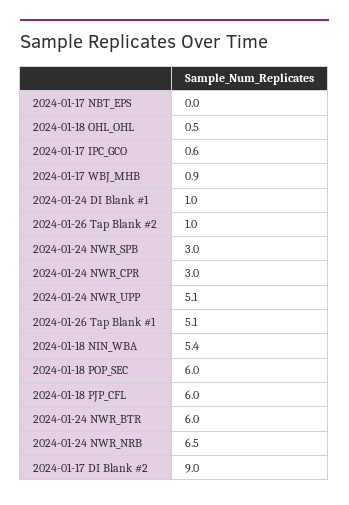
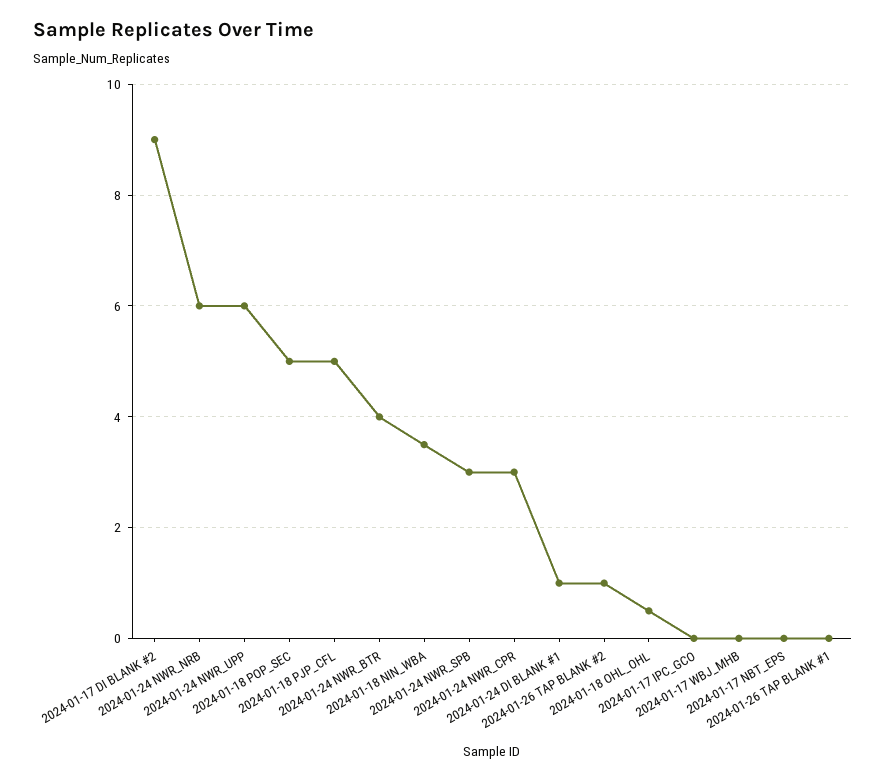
  {
    "2024-01-17 NBT_EPS": 0,
    "2024-01-18 OHL_OHL": 0.5,
-   "2024-01-17 IPC_GCO": 0.6,
+   "2024-01-17 IPC_GCO": 0,
-   "2024-01-17 WBJ_MHB": 0.9,
+   "2024-01-17 WBJ_MHB": 0,
    "2024-01-24 DI Blank #1": 1,
    "2024-01-26 Tap Blank #2": 1,
    "2024-01-24 NWR_SPB": 3,
    "2024-01-24 NWR_CPR": 3,
-   "2024-01-24 NWR_UPP": 5.1,
+   "2024-01-24 NWR_UPP": 6,
-   "2024-01-26 Tap Blank #1": 5.1,
+   "2024-01-26 Tap Blank #1": 0,
-   "2024-01-18 NIN_WBA": 5.4,
+   "2024-01-18 NIN_WBA": 3.5,
-   "2024-01-18 POP_SEC": 6,
+   "2024-01-18 POP_SEC": 5,
-   "2024-01-18 PJP_CFL": 6,
+   "2024-01-18 PJP_CFL": 5,
-   "2024-01-24 NWR_BTR": 6,
+   "2024-01-24 NWR_BTR": 4,
-   "2024-01-24 NWR_NRB": 6.5,
+   "2024-01-24 NWR_NRB": 6,
    "2024-01-17 DI Blank #2": 9
  }

